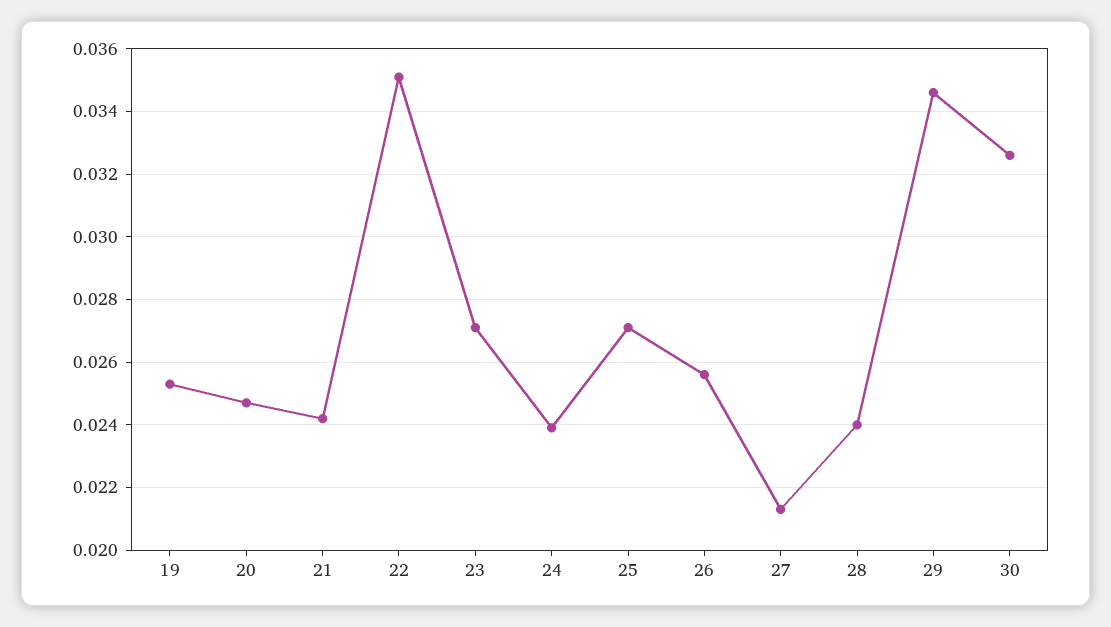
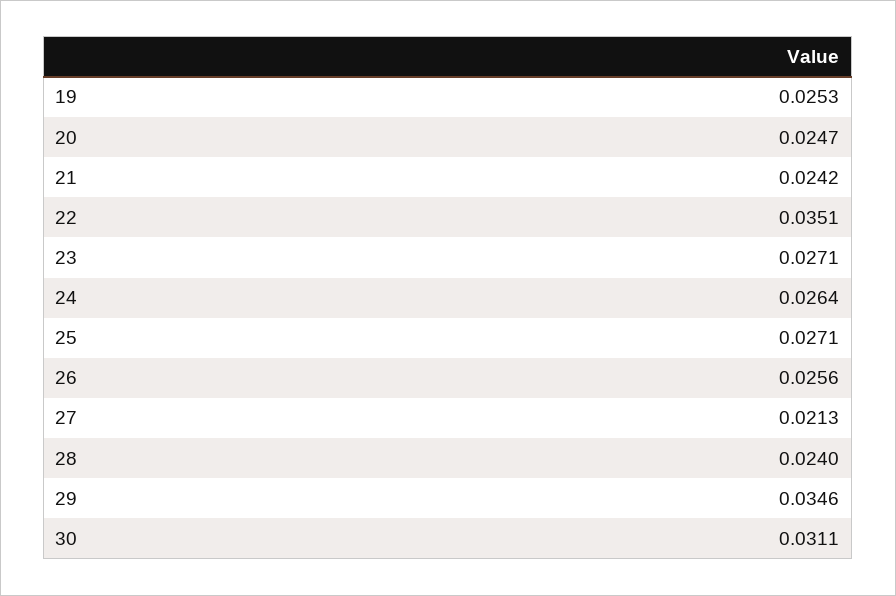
  {
    "19": 0.0253,
    "20": 0.0247,
    "21": 0.0242,
    "22": 0.0351,
    "23": 0.0271,
-   "24": 0.024,
+   "24": 0.0264,
    "25": 0.0271,
    "26": 0.0256,
    "27": 0.0213,
    "28": 0.024,
    "29": 0.0346,
-   "30": 0.0325
+   "30": 0.0311
  }

